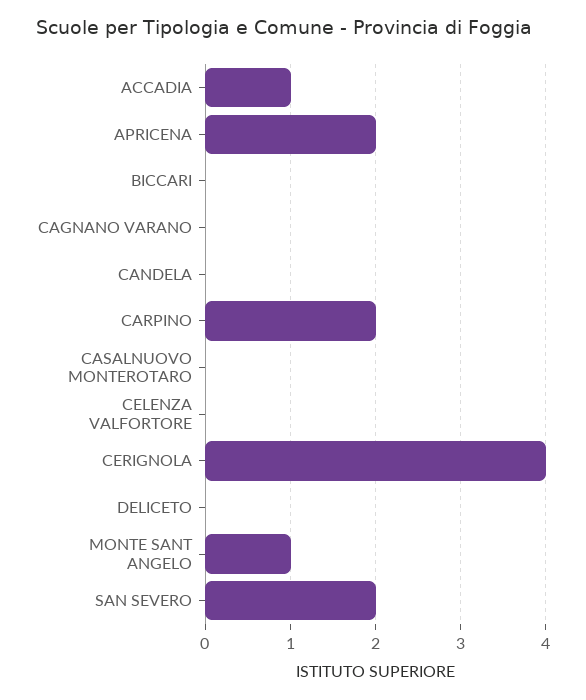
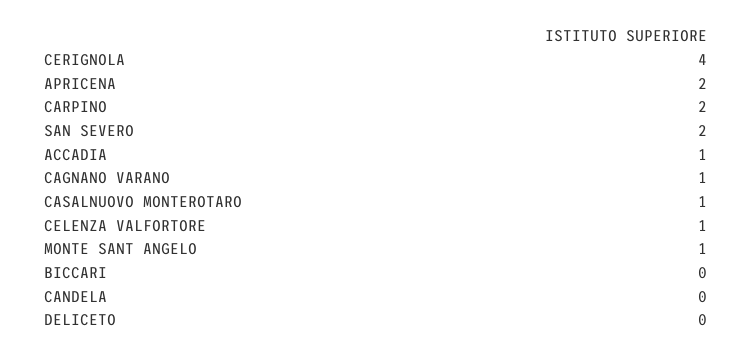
  {
    "ACCADIA": 1,
    "APRICENA": 2,
    "BICCARI": 0,
-   "CAGNANO VARANO": 0,
+   "CAGNANO VARANO": 1,
    "CANDELA": 0,
    "CARPINO": 2,
-   "CASALNUOVO MONTEROTARO": 0,
+   "CASALNUOVO MONTEROTARO": 1,
-   "CELENZA VALFORTORE": 0,
+   "CELENZA VALFORTORE": 1,
    "CERIGNOLA": 4,
    "DELICETO": 0,
    "MONTE SANT ANGELO": 1,
    "SAN SEVERO": 2
  }

